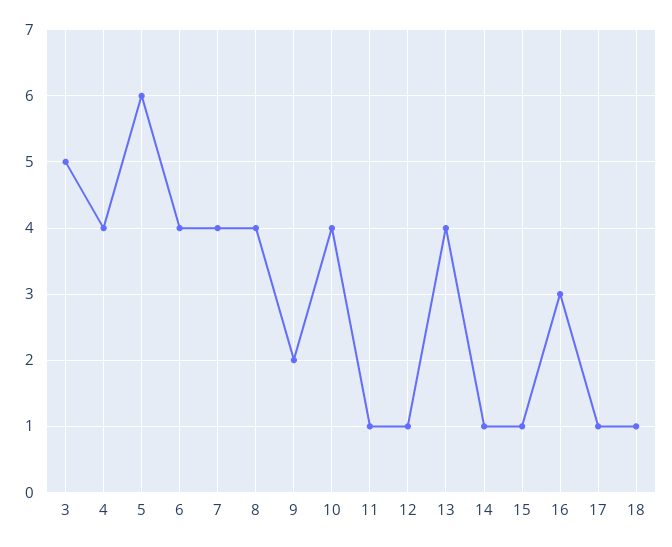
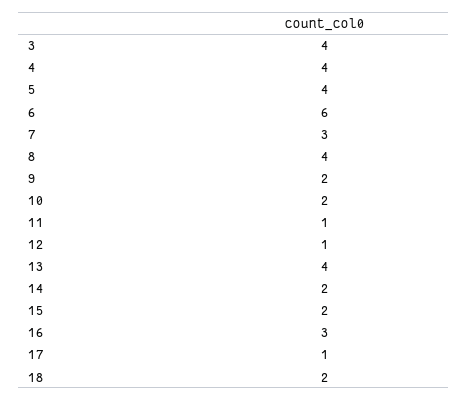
  {
-   "3": 5,
+   "3": 4,
    "4": 4,
-   "5": 6,
+   "5": 4,
-   "6": 4,
+   "6": 6,
-   "7": 4,
+   "7": 3,
    "8": 4,
    "9": 2,
-   "10": 4,
+   "10": 2,
    "11": 1,
    "12": 1,
    "13": 4,
-   "14": 1,
+   "14": 2,
-   "15": 1,
+   "15": 2,
    "16": 3,
    "17": 1,
-   "18": 1
+   "18": 2
  }

